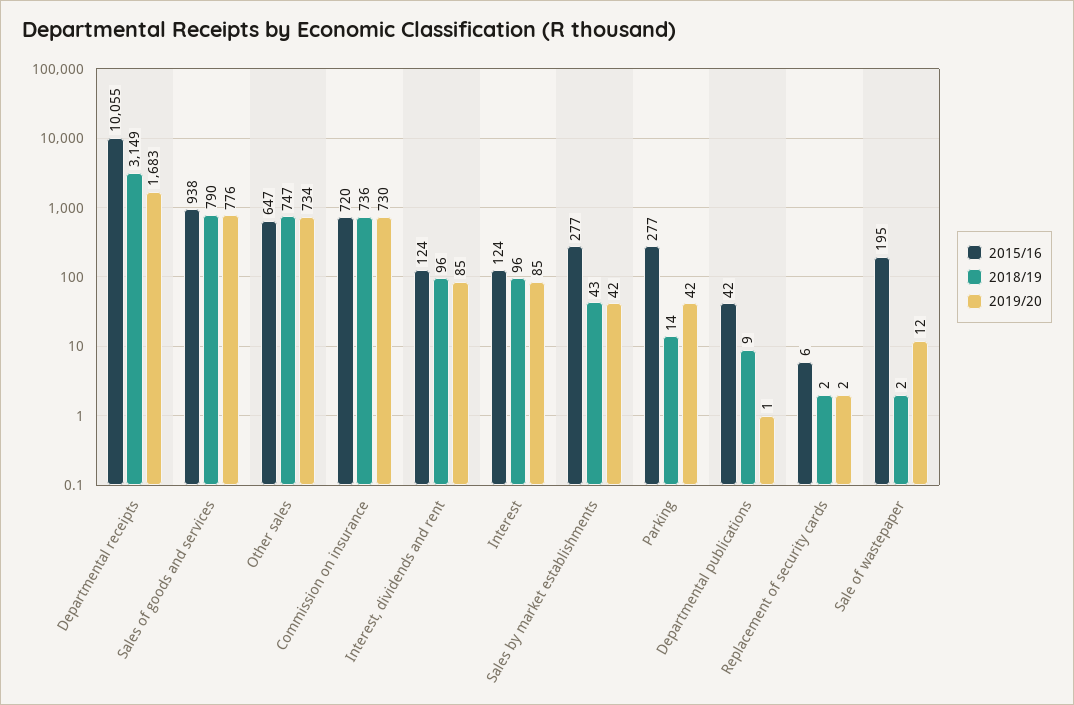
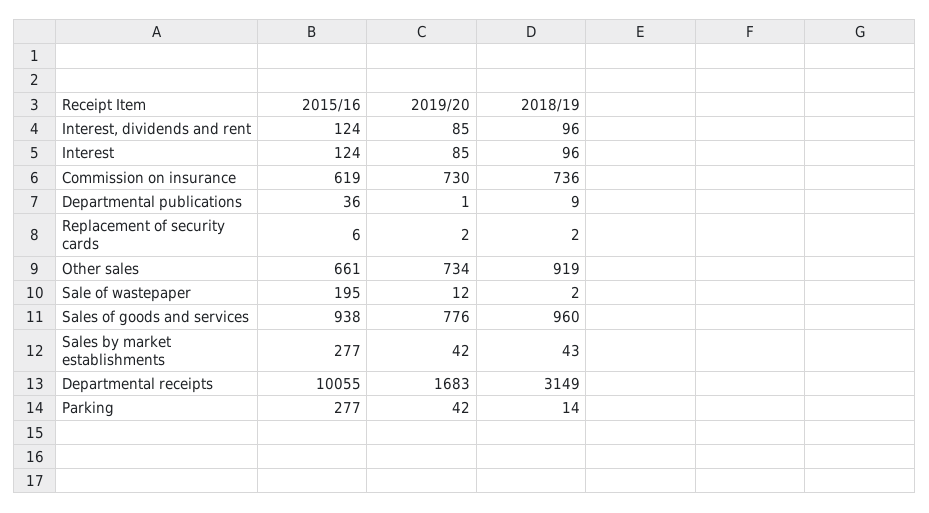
  {
    "2015/16": {
      "Departmental receipts": 10055,
      "Sales of goods and services": 938,
-     "Other sales": 647,
+     "Other sales": 661,
-     "Commission on insurance": 720,
+     "Commission on insurance": 619,
      "Interest, dividends and rent": 124,
      "Interest": 124,
      "Sales by market establishments": 277,
      "Parking": 277,
-     "Departmental publications": 42,
+     "Departmental publications": 36,
      "Replacement of security cards": 6,
      "Sale of wastepaper": 195
    },
    "2018/19": {
      "Departmental receipts": 3149,
-     "Sales of goods and services": 790,
+     "Sales of goods and services": 960,
-     "Other sales": 747,
+     "Other sales": 919,
      "Commission on insurance": 736,
      "Interest, dividends and rent": 96,
      "Interest": 96,
      "Sales by market establishments": 43,
      "Parking": 14,
      "Departmental publications": 9,
      "Replacement of security cards": 2,
      "Sale of wastepaper": 2
    },
    "2019/20": {
      "Departmental receipts": 1683,
      "Sales of goods and services": 776,
      "Other sales": 734,
      "Commission on insurance": 730,
      "Interest, dividends and rent": 85,
      "Interest": 85,
      "Sales by market establishments": 42,
      "Parking": 42,
      "Departmental publications": 1,
      "Replacement of security cards": 2,
      "Sale of wastepaper": 12
    }
  }

